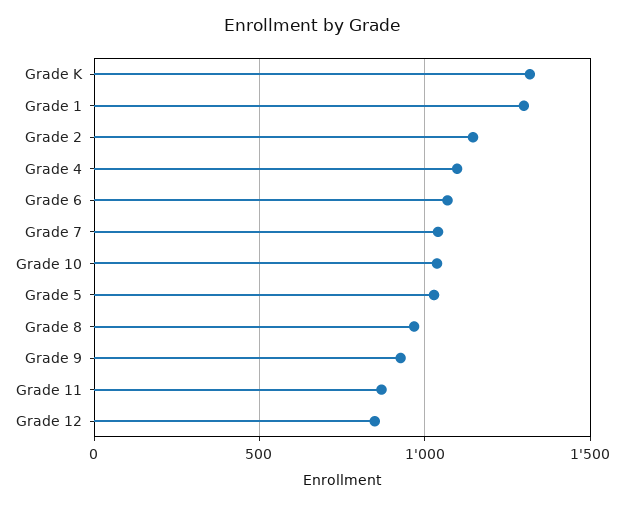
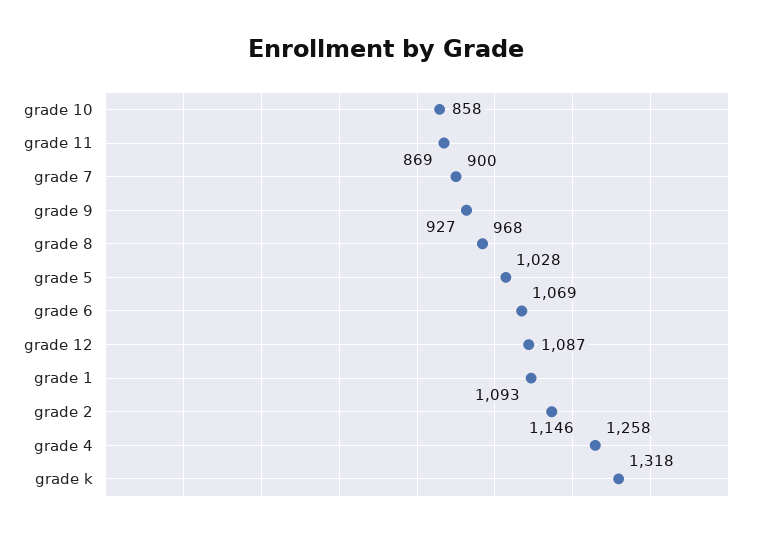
  {
    "Grade K": 1318,
-   "Grade 1": 1300,
+   "Grade 1": 1093,
    "Grade 2": 1146,
-   "Grade 4": 1100,
+   "Grade 4": 1258,
    "Grade 6": 1069,
-   "Grade 7": 1050,
+   "Grade 7": 900,
-   "Grade 10": 1050,
+   "Grade 10": 858,
    "Grade 5": 1028,
    "Grade 8": 968,
    "Grade 9": 927,
    "Grade 11": 869,
-   "Grade 12": 850
+   "Grade 12": 1087
  }

